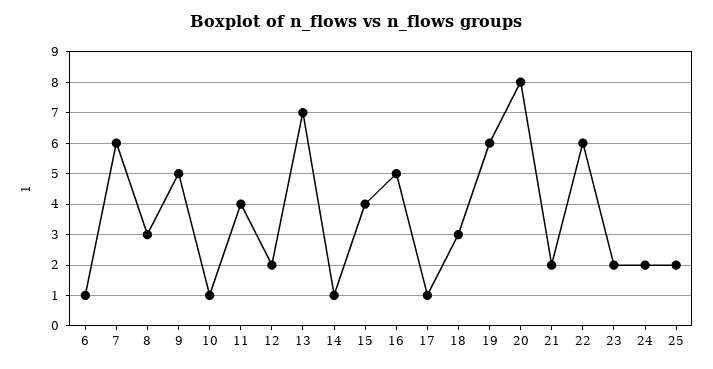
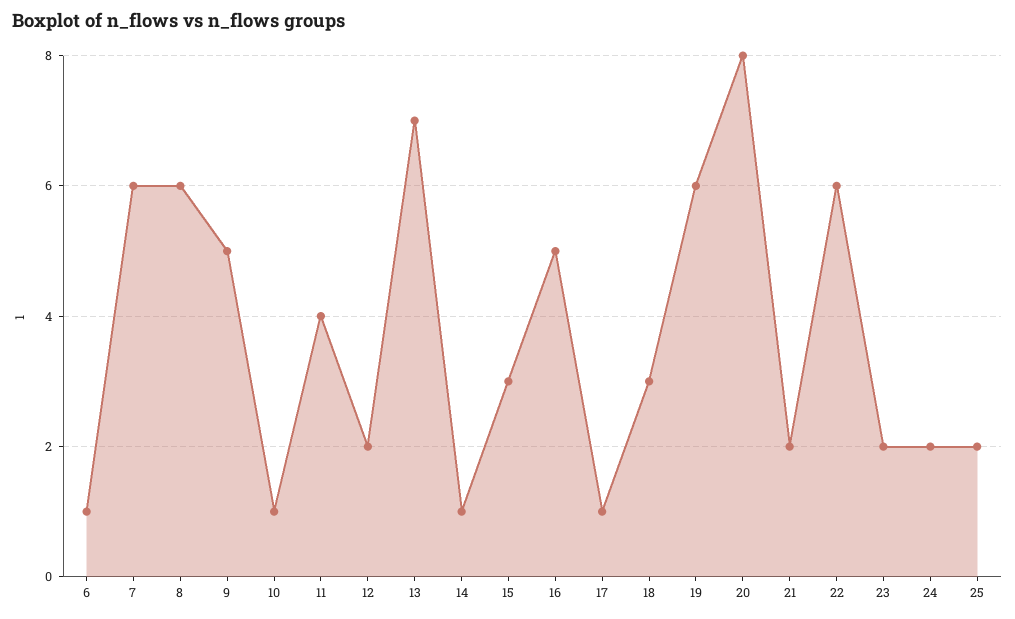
  {
    "6": 1,
    "7": 6,
-   "8": 3,
+   "8": 6,
    "9": 5,
    "10": 1,
    "11": 4,
    "12": 2,
    "13": 7,
    "14": 1,
-   "15": 4,
+   "15": 3,
    "16": 5,
    "17": 1,
    "18": 3,
    "19": 6,
    "20": 8,
    "21": 2,
    "22": 6,
    "23": 2,
    "24": 2,
    "25": 2
  }

